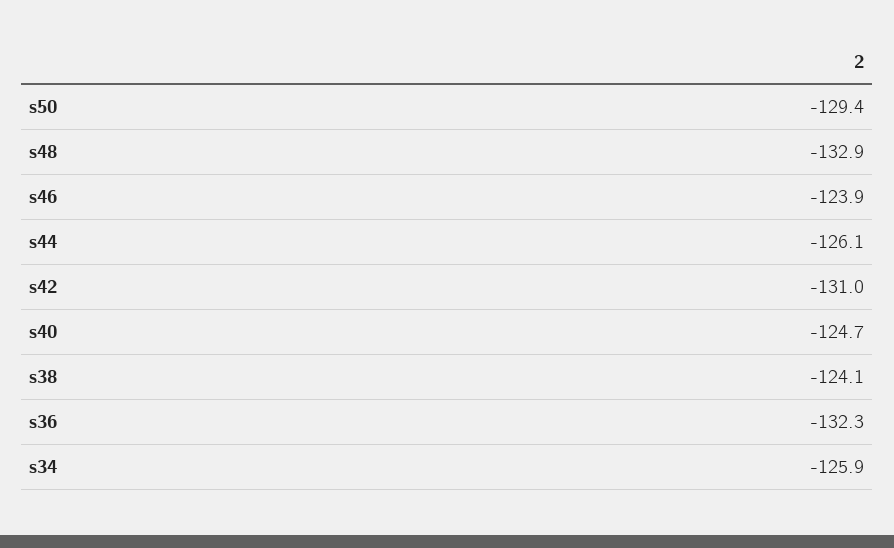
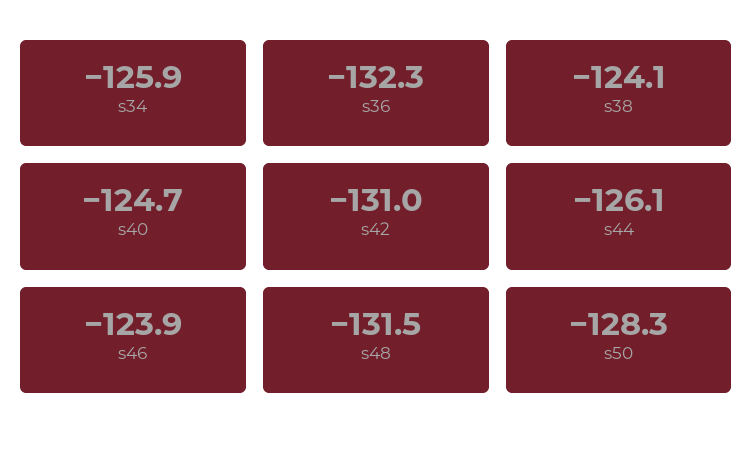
  {
-   "s50": -129.4,
+   "s50": -128.3,
-   "s48": -132.9,
+   "s48": -131.5,
    "s46": -123.9,
    "s44": -126.1,
    "s42": -131,
    "s40": -124.7,
    "s38": -124.1,
    "s36": -132.3,
    "s34": -125.9
  }

